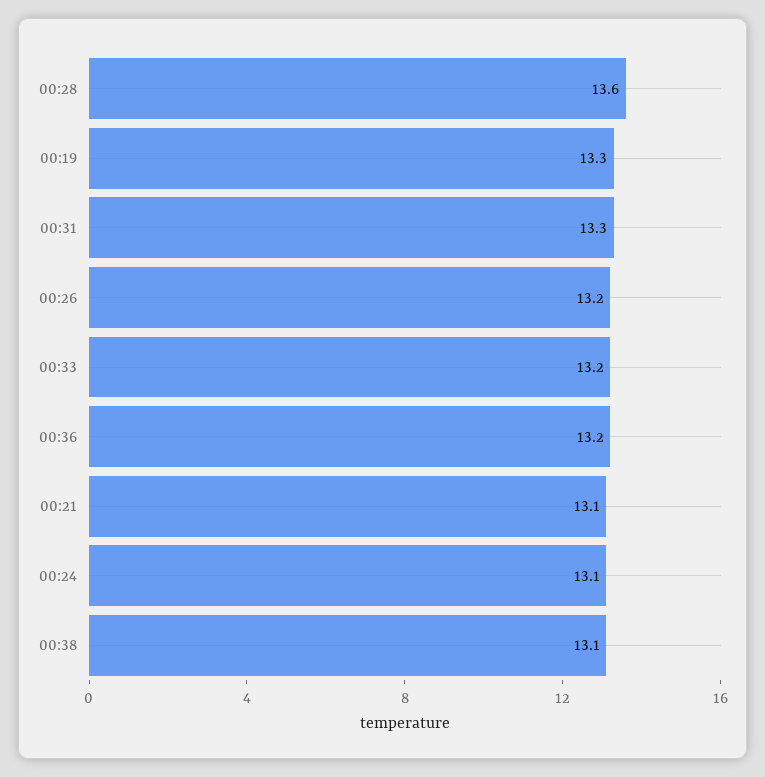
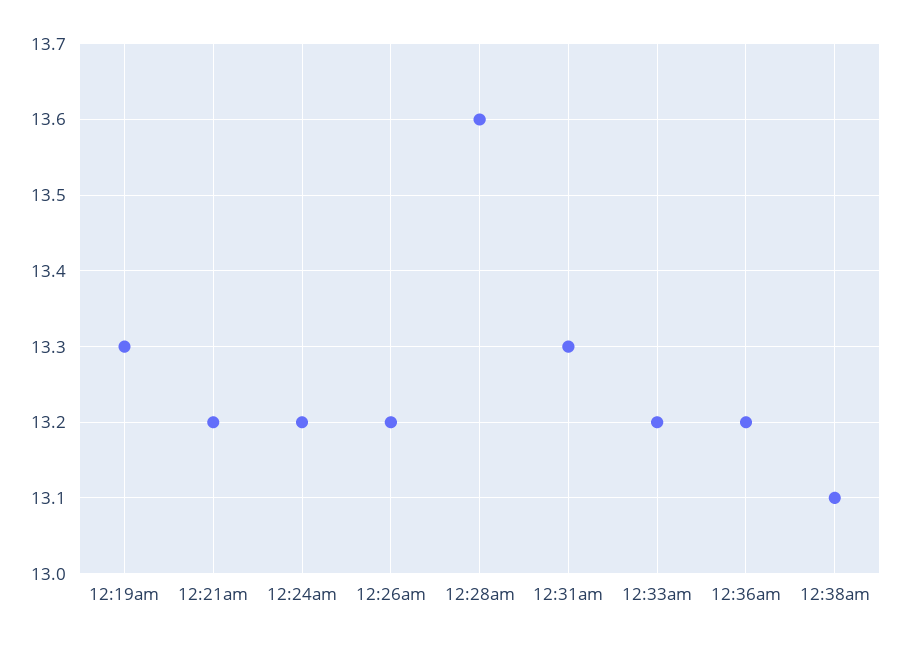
  {
    "00:28": 13.6,
    "00:19": 13.3,
    "00:31": 13.3,
    "00:26": 13.2,
    "00:33": 13.2,
    "00:36": 13.2,
-   "00:21": 13.1,
+   "00:21": 13.2,
-   "00:24": 13.1,
+   "00:24": 13.2,
    "00:38": 13.1
  }

